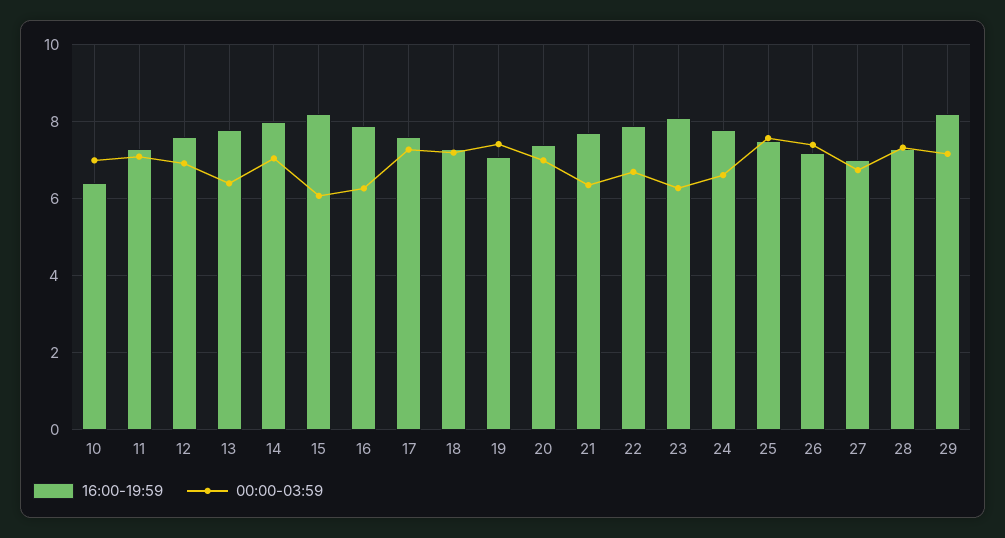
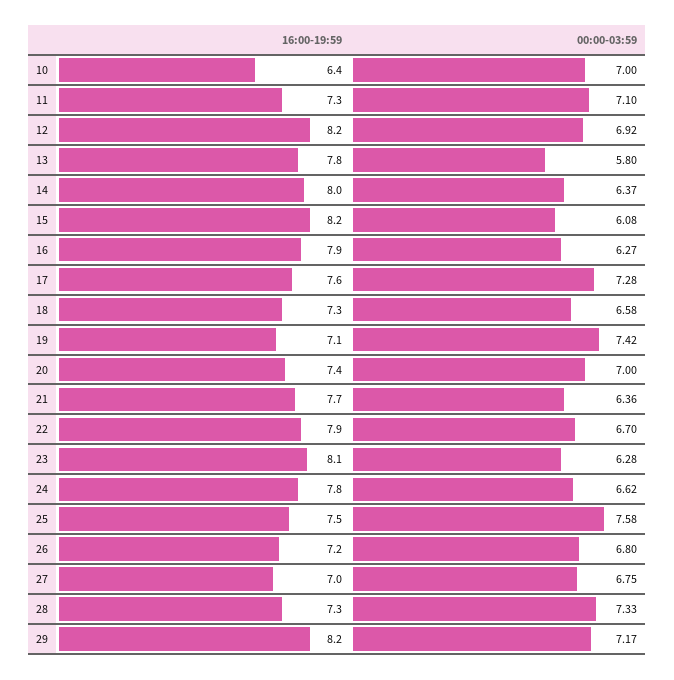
  {
    "16:00-19:59": {
      "10": 6.4,
      "11": 7.3,
-     "12": 7.6,
+     "12": 8.2,
      "13": 7.8,
      "14": 8,
      "15": 8.2,
      "16": 7.9,
      "17": 7.6,
      "18": 7.3,
      "19": 7.1,
      "20": 7.4,
      "21": 7.7,
      "22": 7.9,
      "23": 8.1,
      "24": 7.8,
      "25": 7.5,
      "26": 7.2,
      "27": 7,
      "28": 7.3,
      "29": 8.2
    },
    "00:00-03:59": {
      "10": 7,
      "11": 7.1,
      "12": 6.92,
-     "13": 6.4,
+     "13": 5.8,
-     "14": 7,
+     "14": 6.37,
      "15": 6.08,
      "16": 6.27,
      "17": 7.28,
-     "18": 7.2,
+     "18": 6.58,
      "19": 7.42,
      "20": 7,
      "21": 6.36,
      "22": 6.7,
      "23": 6.28,
      "24": 6.62,
      "25": 7.58,
-     "26": 7.4,
+     "26": 6.8,
      "27": 6.75,
      "28": 7.33,
      "29": 7.17
    }
  }

